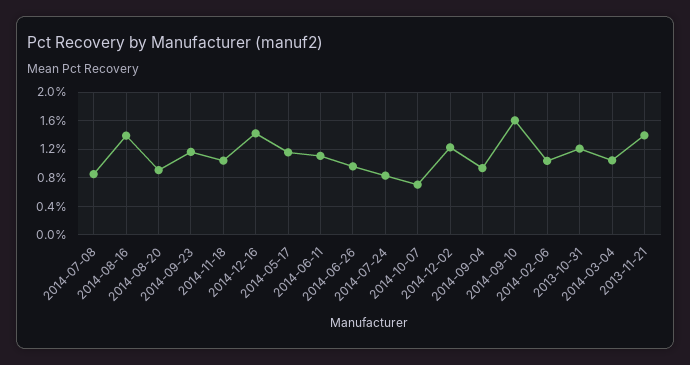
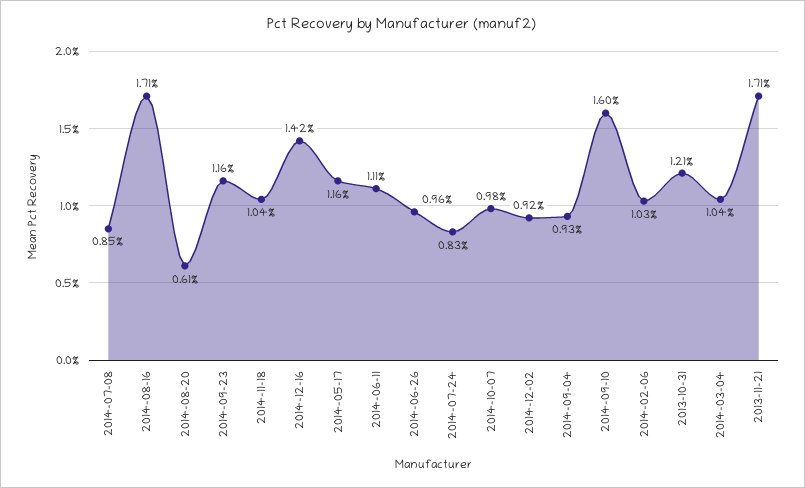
  {
    "2014-07-08": 0.85,
-   "2014-08-16": 1.4,
+   "2014-08-16": 1.71,
-   "2014-08-20": 0.9,
+   "2014-08-20": 0.61,
    "2014-09-23": 1.16,
    "2014-11-18": 1.04,
    "2014-12-16": 1.42,
    "2014-05-17": 1.16,
    "2014-06-11": 1.11,
    "2014-06-26": 0.96,
    "2014-07-24": 0.83,
-   "2014-10-07": 0.7,
+   "2014-10-07": 0.98,
-   "2014-12-02": 1.2,
+   "2014-12-02": 0.92,
    "2014-09-04": 0.93,
    "2014-09-10": 1.6,
    "2014-02-06": 1.03,
    "2013-10-31": 1.21,
    "2014-03-04": 1.04,
-   "2013-11-21": 1.4
+   "2013-11-21": 1.71
  }

